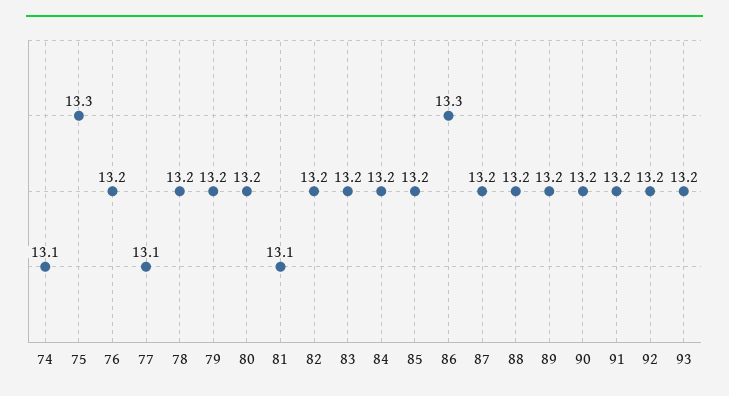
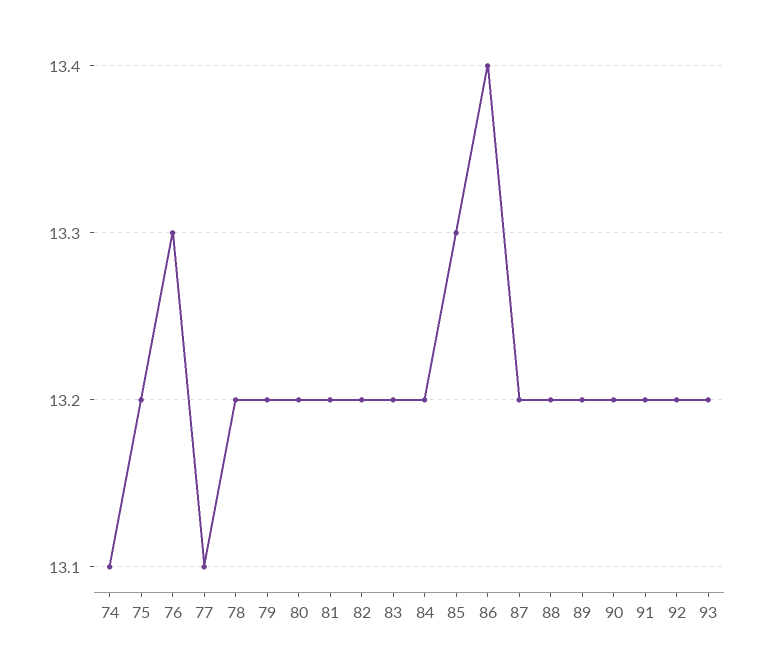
  {
    "74": 13.1,
-   "75": 13.3,
+   "75": 13.2,
-   "76": 13.2,
+   "76": 13.3,
    "77": 13.1,
    "78": 13.2,
    "79": 13.2,
    "80": 13.2,
-   "81": 13.1,
+   "81": 13.2,
    "82": 13.2,
    "83": 13.2,
    "84": 13.2,
-   "85": 13.2,
+   "85": 13.3,
-   "86": 13.3,
+   "86": 13.4,
    "87": 13.2,
    "88": 13.2,
    "89": 13.2,
    "90": 13.2,
    "91": 13.2,
    "92": 13.2,
    "93": 13.2
  }

